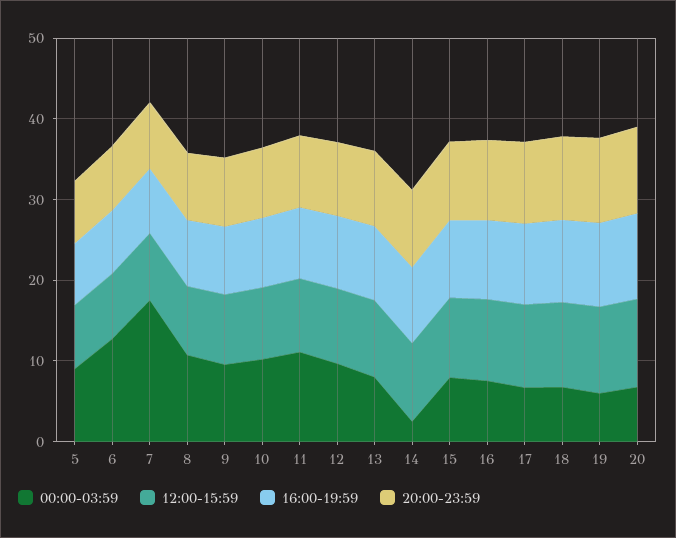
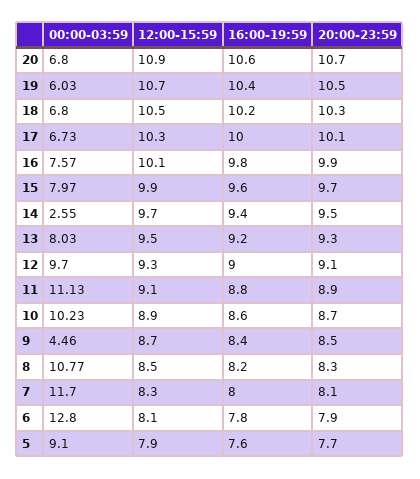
  {
    "00:00-03:59": {
      "5": 9.1,
      "6": 12.8,
-     "7": 18,
+     "7": 11.7,
      "8": 10.77,
-     "9": 10,
+     "9": 4.46,
      "10": 10.23,
      "11": 11.13,
      "12": 9.7,
      "13": 8.03,
      "14": 2.55,
      "15": 7.97,
      "16": 7.57,
      "17": 6.73,
      "18": 6.8,
      "19": 6.03,
      "20": 6.8
    },
    "12:00-15:59": {
      "5": 7.9,
      "6": 8.1,
      "7": 8.3,
      "8": 8.5,
      "9": 8.7,
      "10": 8.9,
      "11": 9.1,
      "12": 9.3,
      "13": 9.5,
      "14": 9.7,
      "15": 9.9,
      "16": 10.1,
      "17": 10.3,
      "18": 10.5,
      "19": 10.7,
      "20": 10.9
    },
    "16:00-19:59": {
      "5": 7.6,
      "6": 7.8,
      "7": 8,
      "8": 8.2,
      "9": 8.4,
      "10": 8.6,
      "11": 8.8,
      "12": 9,
      "13": 9.2,
      "14": 9.4,
      "15": 9.6,
      "16": 9.8,
      "17": 10,
      "18": 10.2,
      "19": 10.4,
      "20": 10.6
    },
    "20:00-23:59": {
      "5": 7.7,
      "6": 7.9,
      "7": 8.1,
      "8": 8.3,
      "9": 8.5,
      "10": 8.7,
      "11": 8.9,
      "12": 9.1,
      "13": 9.3,
      "14": 9.5,
      "15": 9.7,
      "16": 9.9,
      "17": 10.1,
      "18": 10.3,
      "19": 10.5,
      "20": 10.7
    }
  }

